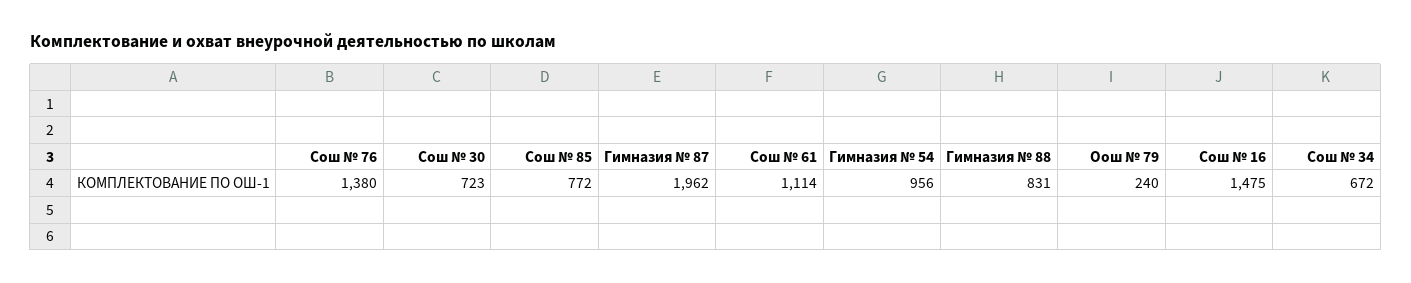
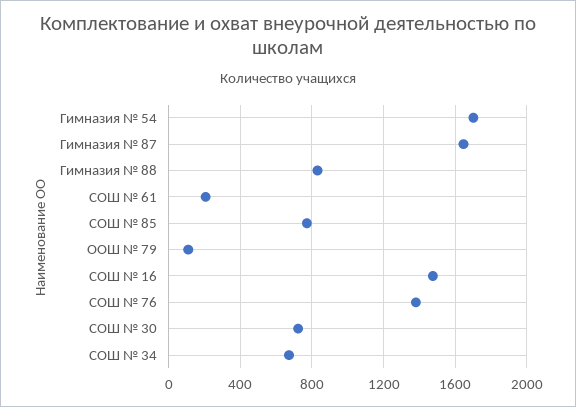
  {
    "Сош № 76": 1380,
    "Сош № 30": 723,
    "Сош № 85": 772,
-   "Гимназия № 87": 1962,
+   "Гимназия № 87": 1650,
-   "Сош № 61": 1114,
+   "Сош № 61": 200,
-   "Гимназия № 54": 956,
+   "Гимназия № 54": 1700,
    "Гимназия № 88": 831,
-   "Оош № 79": 240,
+   "Оош № 79": 100,
    "Сош № 16": 1475,
    "Сош № 34": 672
  }

